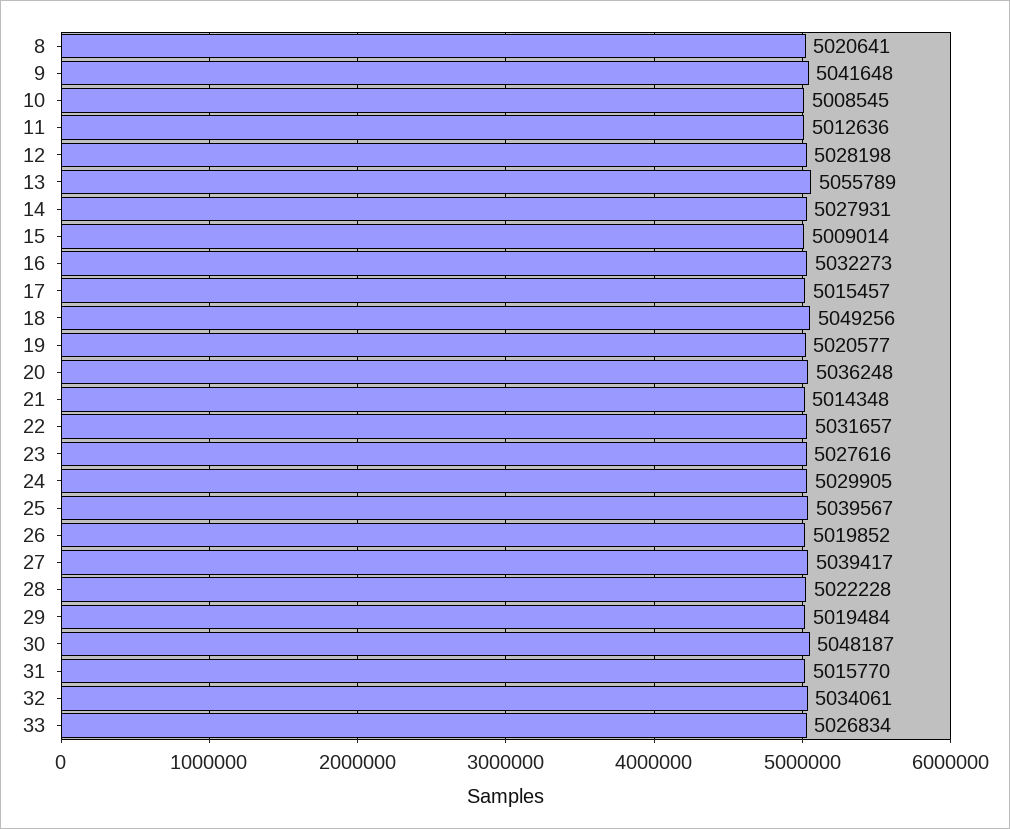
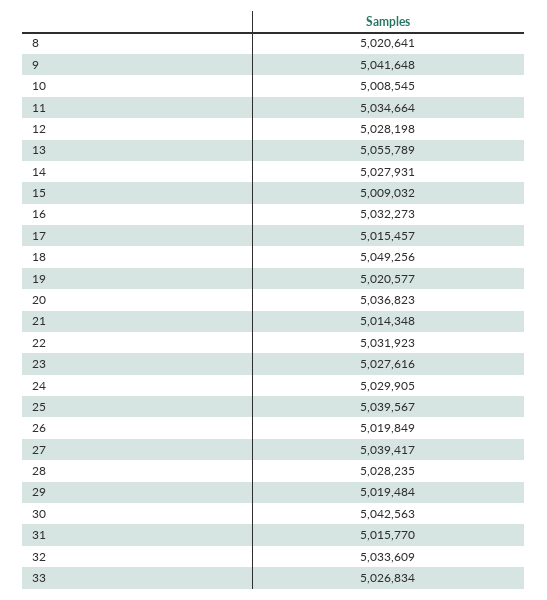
  {
    "8": 5020641,
    "9": 5041648,
    "10": 5008545,
-   "11": 5012636,
+   "11": 5034664,
    "12": 5028198,
    "13": 5055789,
    "14": 5027931,
-   "15": 5009014,
+   "15": 5009032,
    "16": 5032273,
    "17": 5015457,
    "18": 5049256,
    "19": 5020577,
-   "20": 5036248,
+   "20": 5036823,
    "21": 5014348,
-   "22": 5031657,
+   "22": 5031923,
    "23": 5027616,
    "24": 5029905,
    "25": 5039567,
-   "26": 5019852,
+   "26": 5019849,
    "27": 5039417,
-   "28": 5022228,
+   "28": 5028235,
    "29": 5019484,
-   "30": 5048187,
+   "30": 5042563,
    "31": 5015770,
-   "32": 5034061,
+   "32": 5033609,
    "33": 5026834
  }

